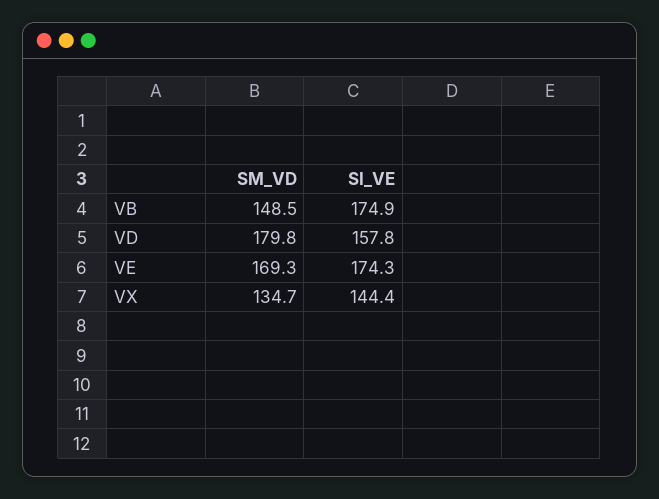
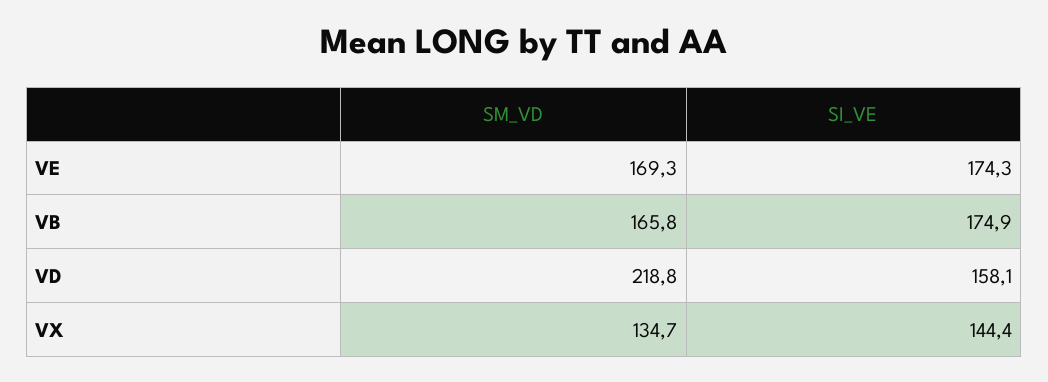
  {
    "SM_VD": {
-     "VB": 148.5,
+     "VB": 165.8,
-     "VD": 179.8,
+     "VD": 218.8,
      "VE": 169.3,
      "VX": 134.7
    },
    "SI_VE": {
      "VB": 174.9,
-     "VD": 157.8,
+     "VD": 158.1,
      "VE": 174.3,
      "VX": 144.4
    }
  }

